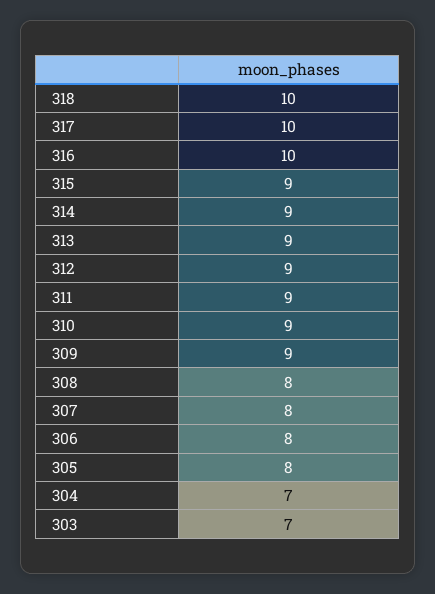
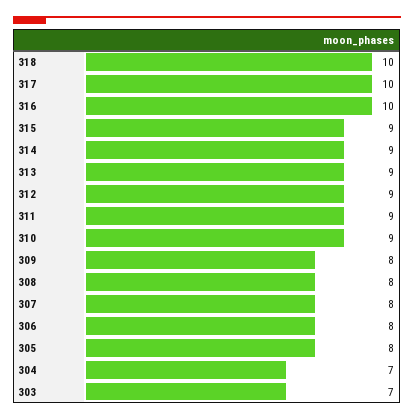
  {
    "318": 10,
    "317": 10,
    "316": 10,
    "315": 9,
    "314": 9,
    "313": 9,
    "312": 9,
    "311": 9,
    "310": 9,
-   "309": 9,
+   "309": 8,
    "308": 8,
    "307": 8,
    "306": 8,
    "305": 8,
    "304": 7,
    "303": 7
  }

